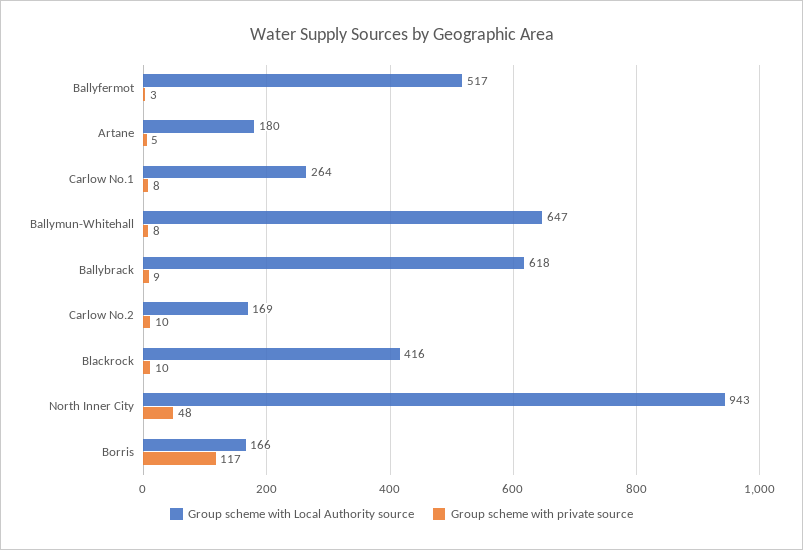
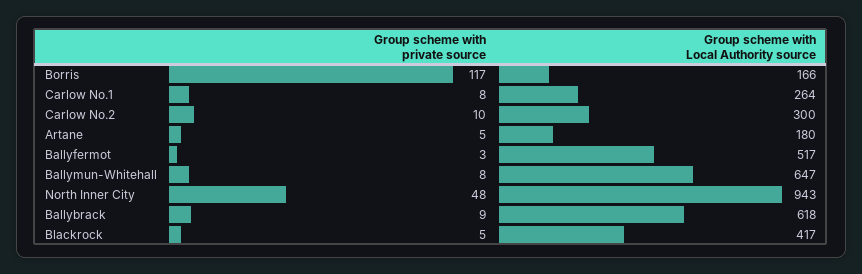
  {
    "Group scheme with Local Authority source": {
      "Ballyfermot": 517,
      "Artane": 180,
      "Carlow No.1": 264,
      "Ballymun-Whitehall": 647,
      "Ballybrack": 618,
-     "Carlow No.2": 169,
+     "Carlow No.2": 300,
-     "Blackrock": 416,
+     "Blackrock": 417,
      "North Inner City": 943,
      "Borris": 166
    },
    "Group scheme with private source": {
      "Ballyfermot": 3,
      "Artane": 5,
      "Carlow No.1": 8,
      "Ballymun-Whitehall": 8,
      "Ballybrack": 9,
      "Carlow No.2": 10,
-     "Blackrock": 10,
+     "Blackrock": 5,
      "North Inner City": 48,
      "Borris": 117
    }
  }

